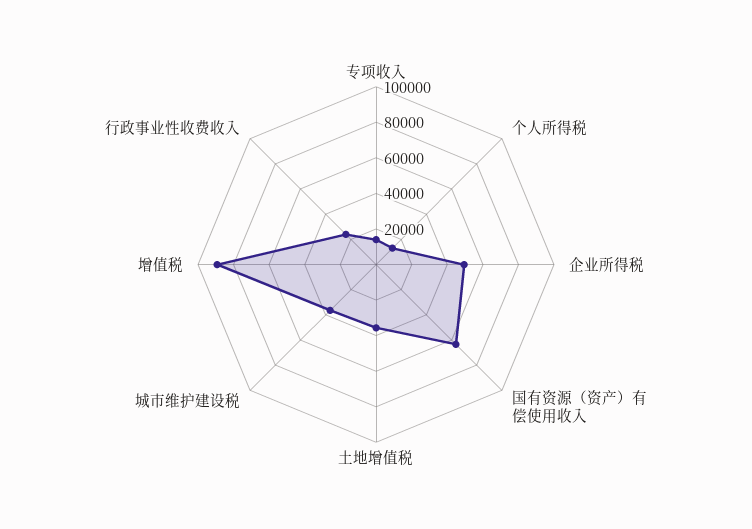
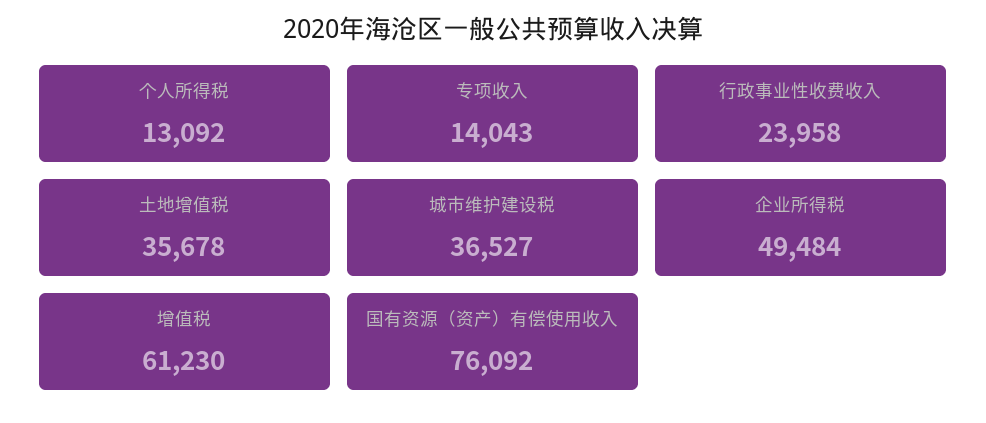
  {
    "专项收入": 14043,
    "个人所得税": 13092,
    "企业所得税": 49484,
-   "国有资源（资产）有偿使用收入": 65000,
+   "国有资源（资产）有偿使用收入": 76092,
    "土地增值税": 35678,
    "城市维护建设税": 36527,
-   "增值税": 90000,
+   "增值税": 61230,
    "行政事业性收费收入": 23958
  }

